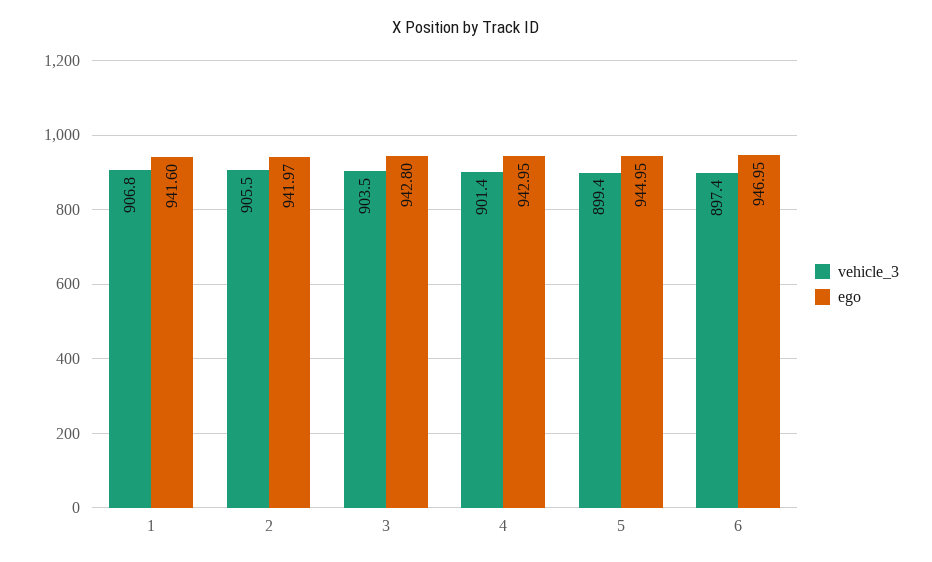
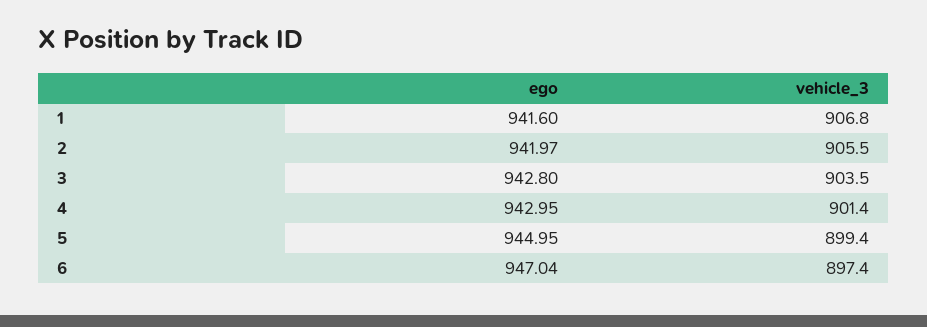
  {
    "vehicle_3": {
      "1": 906.8,
      "2": 905.5,
      "3": 903.5,
      "4": 901.4,
      "5": 899.4,
      "6": 897.4
    },
    "ego": {
      "1": 941.6,
      "2": 941.97,
      "3": 942.8,
      "4": 942.95,
      "5": 944.95,
-     "6": 946.95
+     "6": 947.04
    }
  }

